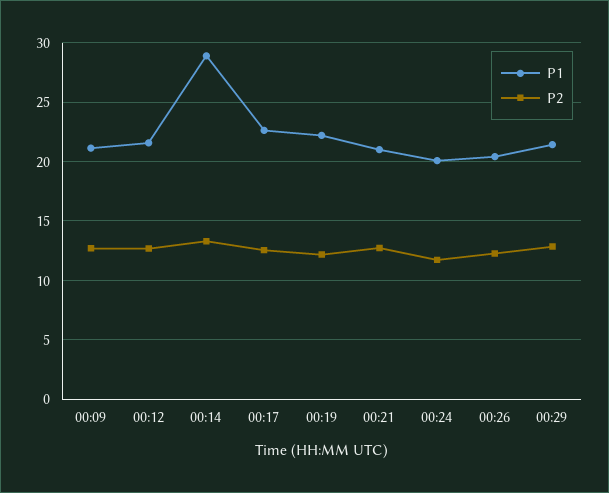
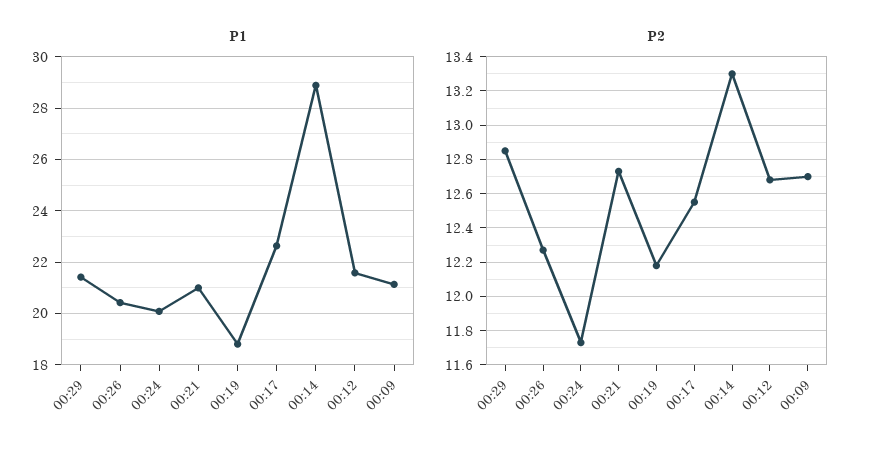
  {
    "P1": {
      "00:09": 21.25,
      "00:12": 21.5,
      "00:14": 29,
      "00:17": 22.75,
-     "00:19": 22,
+     "00:19": 18.75,
      "00:21": 21,
      "00:24": 20,
      "00:26": 20.5,
      "00:29": 21.5
    },
    "P2": {
      "00:09": 12.7,
      "00:12": 12.7,
      "00:14": 13.3,
      "00:17": 12.55,
      "00:19": 12.2,
      "00:21": 12.75,
      "00:24": 11.75,
      "00:26": 12.25,
      "00:29": 12.85
    }
  }

